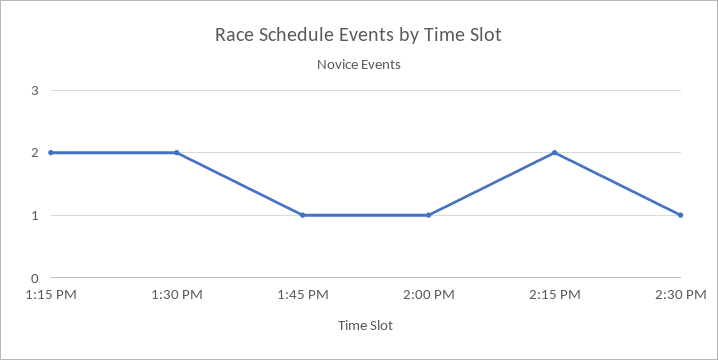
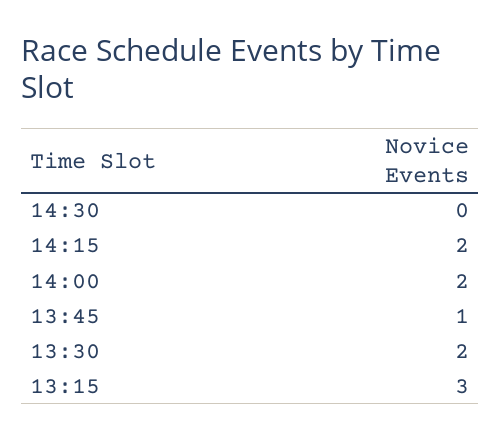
  {
-   "1:15 PM": 2,
+   "1:15 PM": 3,
    "1:30 PM": 2,
    "1:45 PM": 1,
-   "2:00 PM": 1,
+   "2:00 PM": 2,
    "2:15 PM": 2,
-   "2:30 PM": 1
+   "2:30 PM": 0
  }

